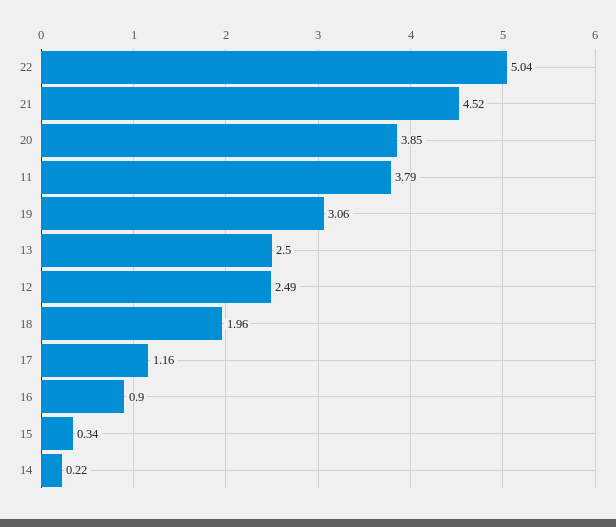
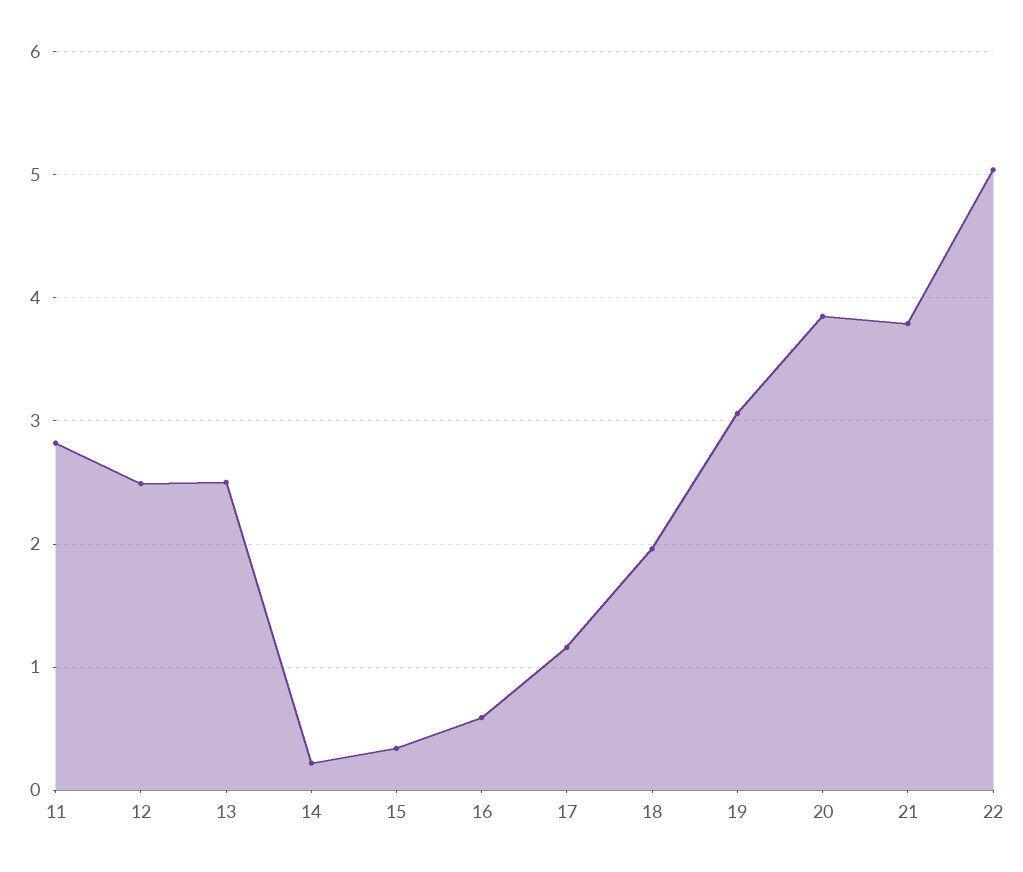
  {
    "22": 5.04,
-   "21": 4.52,
+   "21": 3.8,
    "20": 3.85,
-   "11": 3.79,
+   "11": 2.8,
    "19": 3.06,
    "13": 2.5,
    "12": 2.49,
    "18": 1.96,
    "17": 1.16,
-   "16": 0.9,
+   "16": 0.6,
    "15": 0.34,
    "14": 0.22
  }

